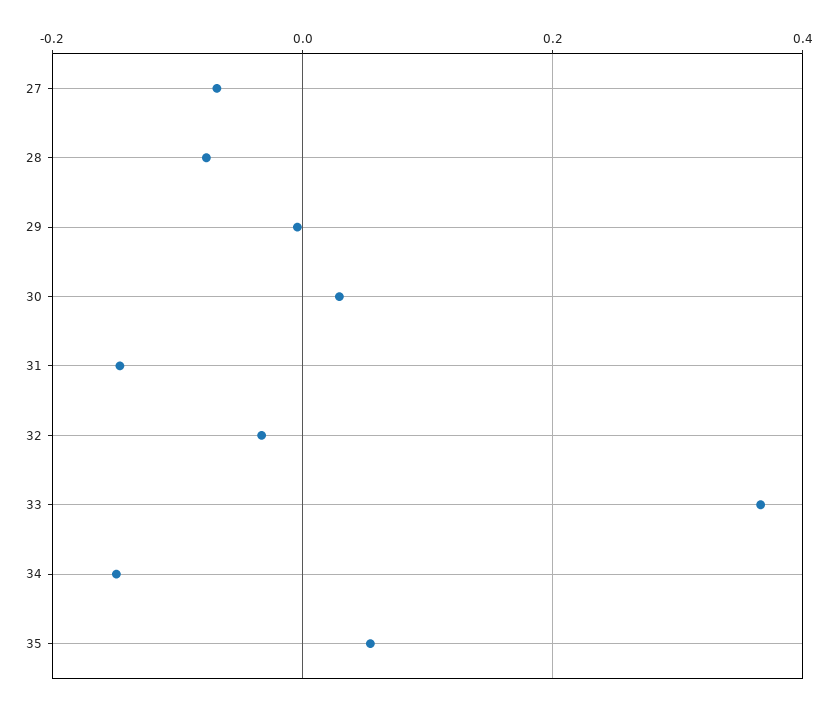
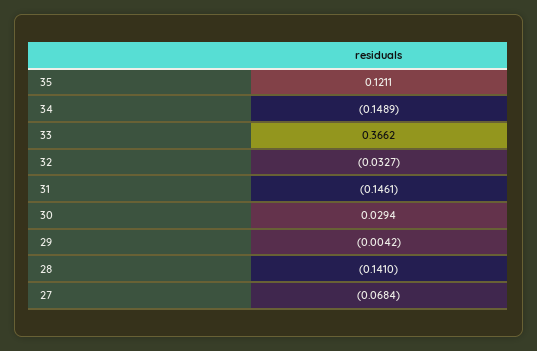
  {
    "27": -0.0684,
-   "28": -0.08,
+   "28": -0.141,
    "29": -0.0042,
    "30": 0.0294,
    "31": -0.1461,
    "32": -0.0327,
    "33": 0.3662,
    "34": -0.1489,
-   "35": 0.06
+   "35": 0.1211
  }

